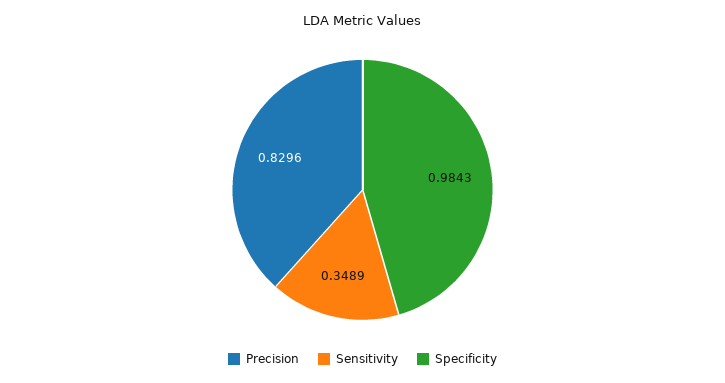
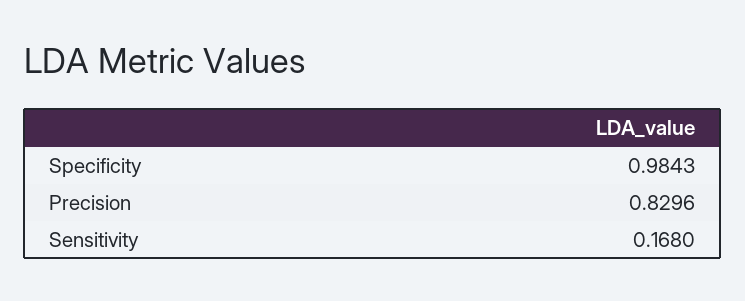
  {
    "Precision": 0.8296,
-   "Sensitivity": 0.3489,
+   "Sensitivity": 0.168,
    "Specificity": 0.9843
  }

